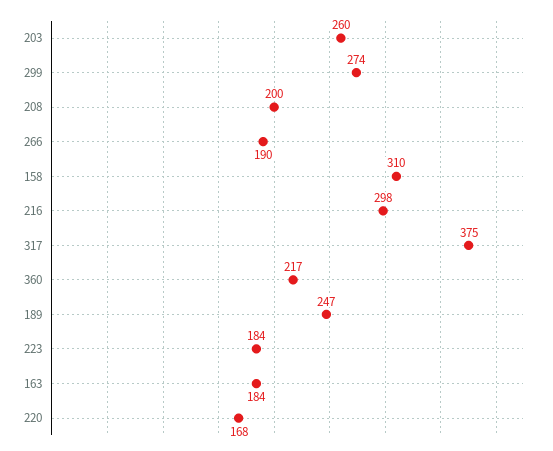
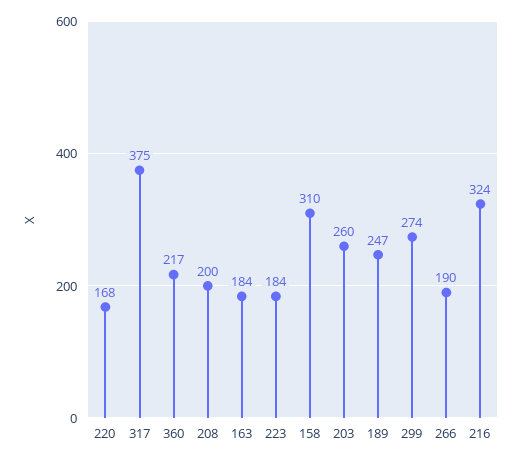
  {
    "203": 260,
    "299": 274,
    "208": 200,
    "266": 190,
    "158": 310,
-   "216": 298,
+   "216": 324,
    "317": 375,
    "360": 217,
    "189": 247,
    "223": 184,
    "163": 184,
    "220": 168
  }

